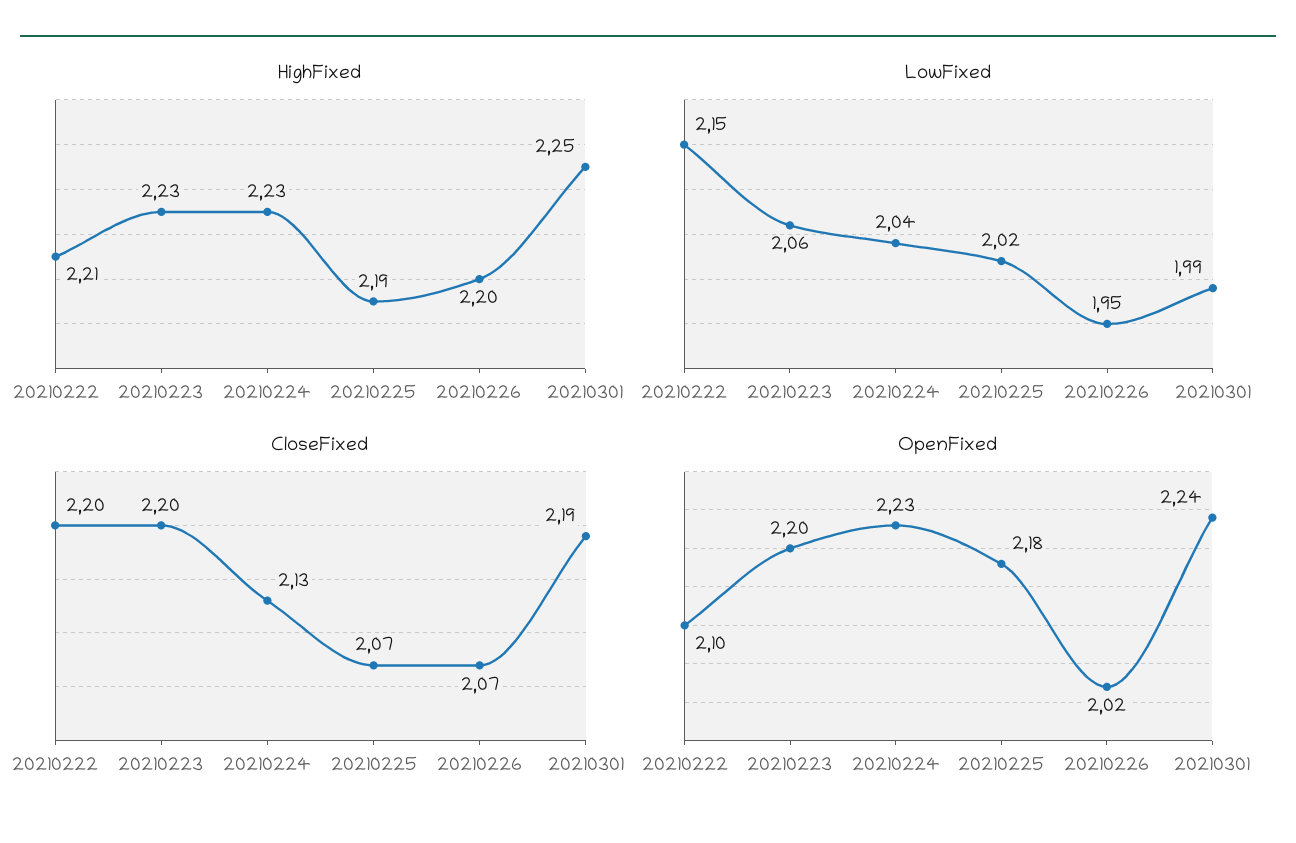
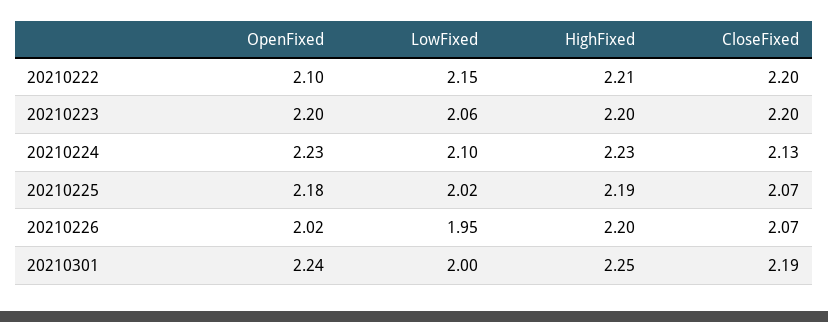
  {
    "HighFixed": {
      "20210222": 2.21,
-     "20210223": 2.23,
+     "20210223": 2.2,
      "20210224": 2.23,
      "20210225": 2.19,
      "20210226": 2.2,
      "20210301": 2.25
    },
    "LowFixed": {
      "20210222": 2.15,
      "20210223": 2.06,
-     "20210224": 2.04,
+     "20210224": 2.1,
      "20210225": 2.02,
      "20210226": 1.95,
-     "20210301": 1.99
+     "20210301": 2
    },
    "CloseFixed": {
      "20210222": 2.2,
      "20210223": 2.2,
      "20210224": 2.13,
      "20210225": 2.07,
      "20210226": 2.07,
      "20210301": 2.19
    },
    "OpenFixed": {
      "20210222": 2.1,
      "20210223": 2.2,
      "20210224": 2.23,
      "20210225": 2.18,
      "20210226": 2.02,
      "20210301": 2.24
    }
  }

